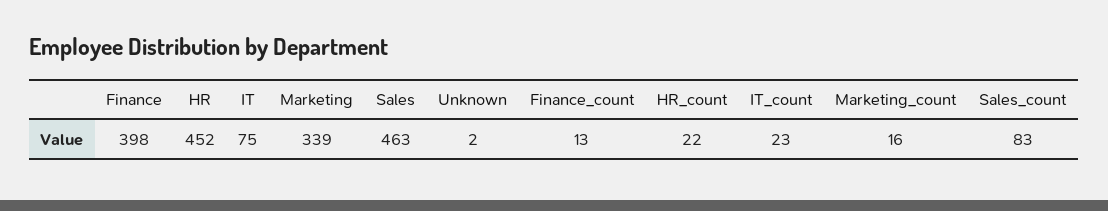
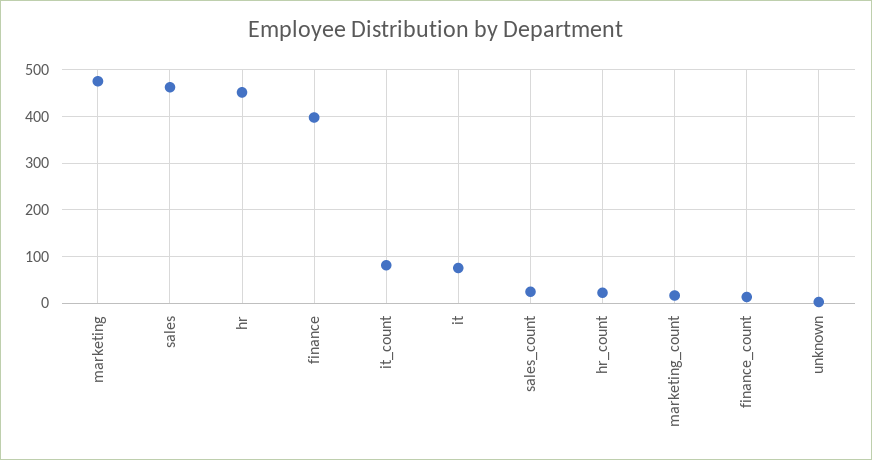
  {
    "Finance": 398,
    "HR": 452,
    "IT": 75,
-   "Marketing": 339,
+   "Marketing": 480,
    "Sales": 463,
    "Unknown": 2,
    "Finance_count": 13,
    "HR_count": 22,
-   "IT_count": 23,
+   "IT_count": 80,
    "Marketing_count": 16,
-   "Sales_count": 83
+   "Sales_count": 20
  }

